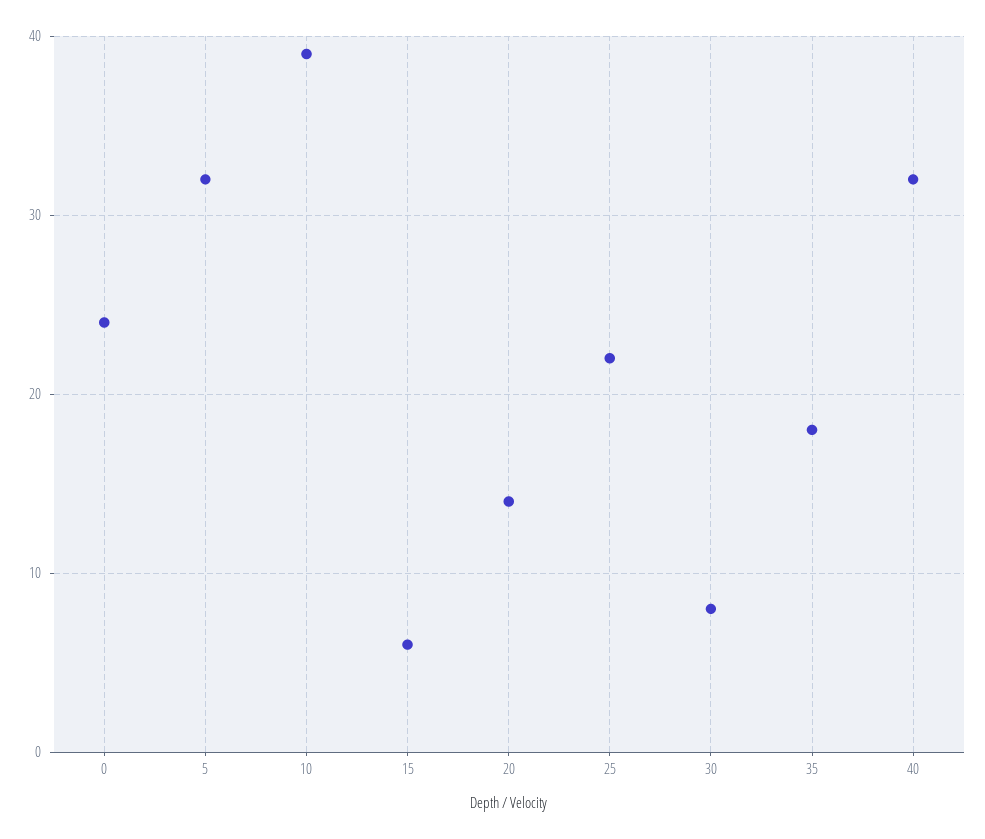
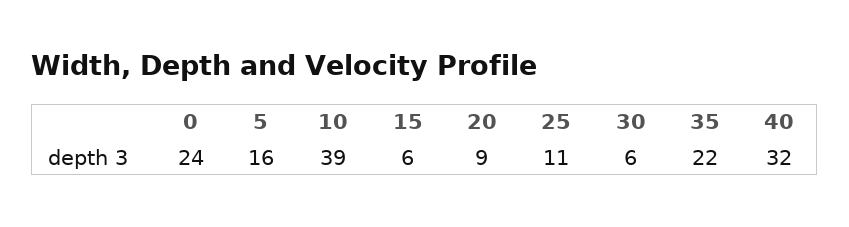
  {
    "0": 24,
-   "5": 32,
+   "5": 16,
    "10": 39,
    "15": 6,
-   "20": 14,
+   "20": 9,
-   "25": 22,
+   "25": 11,
-   "30": 8,
+   "30": 6,
-   "35": 18,
+   "35": 22,
    "40": 32
  }

